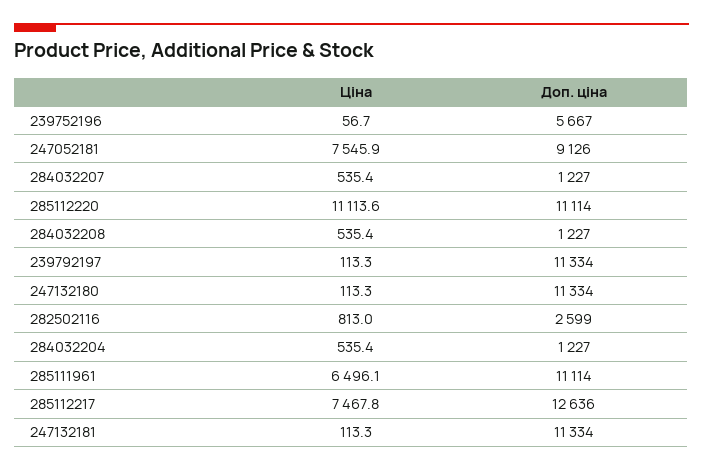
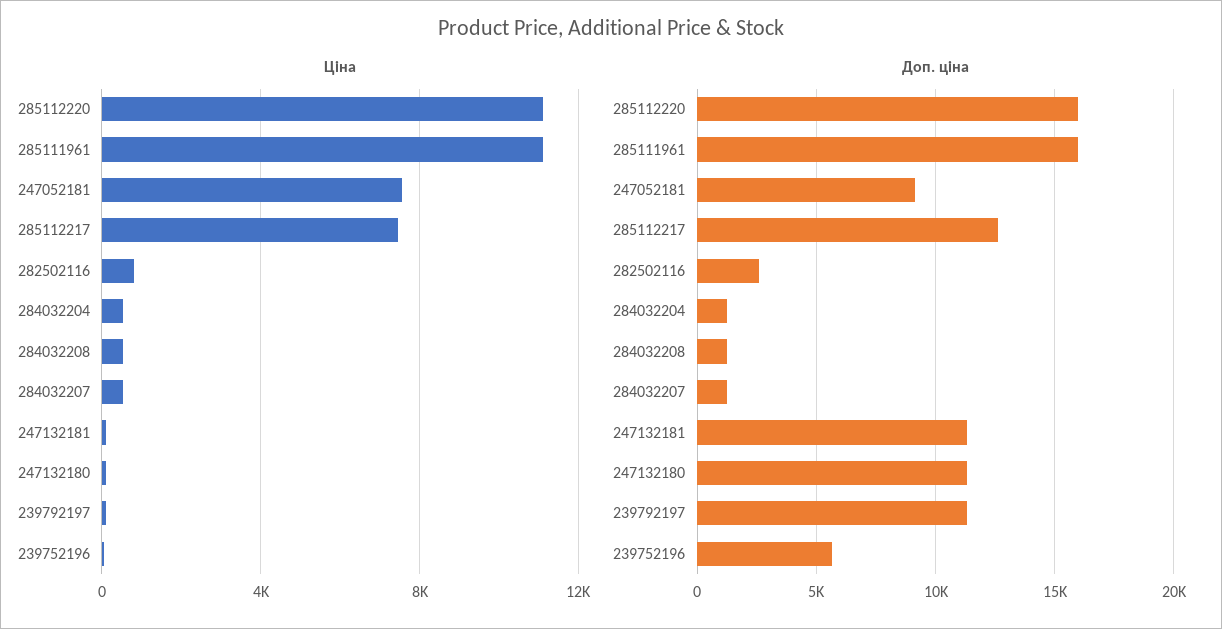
  {
    "Ціна": {
      "239752196": 56.7,
      "247052181": 7545.9,
      "284032207": 535.4,
      "285112220": 11113.6,
      "284032208": 535.4,
      "239792197": 113.3,
      "247132180": 113.3,
      "282502116": 813,
      "284032204": 535.4,
-     "285111961": 6496.1,
+     "285111961": 11000,
      "285112217": 7467.8,
      "247132181": 113.3
    },
    "Доп. ціна": {
      "239752196": 5667,
      "247052181": 9126,
      "284032207": 1227,
-     "285112220": 11114,
+     "285112220": 16000,
      "284032208": 1227,
      "239792197": 11334,
      "247132180": 11334,
      "282502116": 2599,
      "284032204": 1227,
-     "285111961": 11114,
+     "285111961": 16000,
      "285112217": 12636,
      "247132181": 11334
    }
  }

